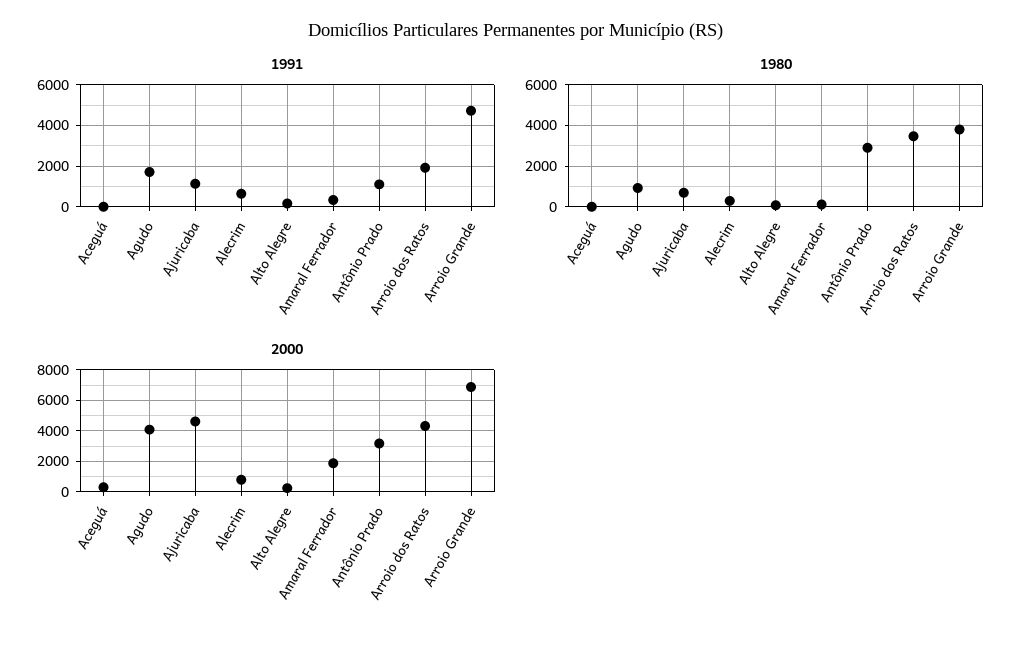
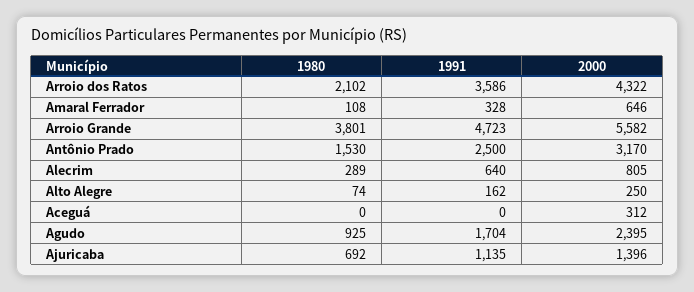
  {
    "1991": {
      "Aceguá": 0,
      "Agudo": 1704,
      "Ajuricaba": 1135,
      "Alecrim": 640,
      "Alto Alegre": 162,
      "Amaral Ferrador": 328,
-     "Antônio Prado": 1000,
+     "Antônio Prado": 2500,
-     "Arroio dos Ratos": 2000,
+     "Arroio dos Ratos": 3586,
      "Arroio Grande": 4723
    },
    "1980": {
      "Aceguá": 0,
      "Agudo": 925,
      "Ajuricaba": 692,
      "Alecrim": 289,
      "Alto Alegre": 74,
      "Amaral Ferrador": 108,
-     "Antônio Prado": 3000,
+     "Antônio Prado": 1530,
-     "Arroio dos Ratos": 3500,
+     "Arroio dos Ratos": 2102,
      "Arroio Grande": 3801
    },
    "2000": {
      "Aceguá": 312,
-     "Agudo": 4000,
+     "Agudo": 2395,
-     "Ajuricaba": 4500,
+     "Ajuricaba": 1396,
      "Alecrim": 805,
      "Alto Alegre": 250,
-     "Amaral Ferrador": 2000,
+     "Amaral Ferrador": 646,
      "Antônio Prado": 3170,
      "Arroio dos Ratos": 4322,
-     "Arroio Grande": 7000
+     "Arroio Grande": 5582
    }
  }

